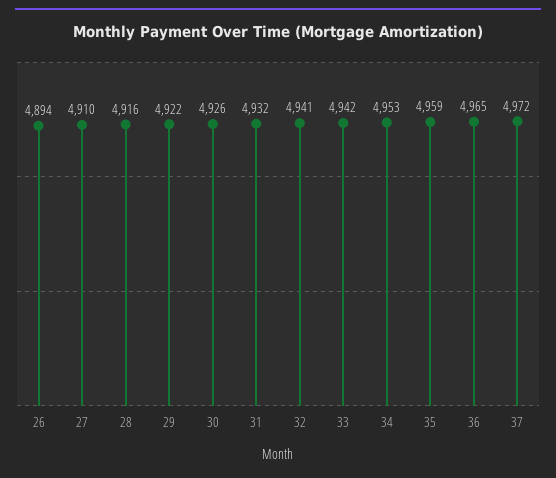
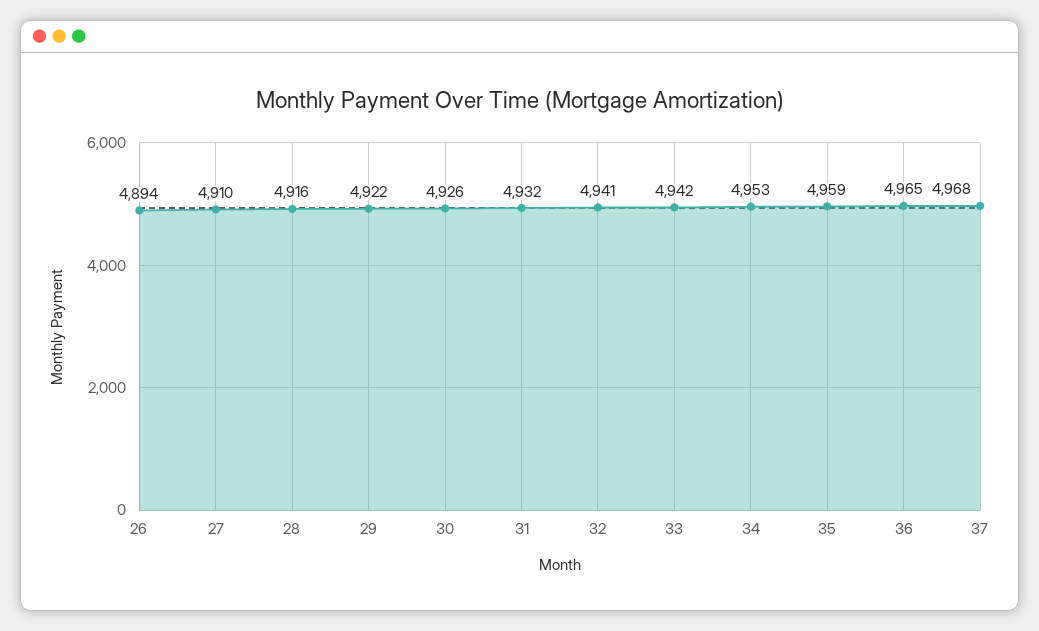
  {
    "26": 4894,
    "27": 4910,
    "28": 4916,
    "29": 4922,
    "30": 4926,
    "31": 4932,
    "32": 4941,
    "33": 4942,
    "34": 4953,
    "35": 4959,
    "36": 4965,
-   "37": 4972
+   "37": 4968
  }

